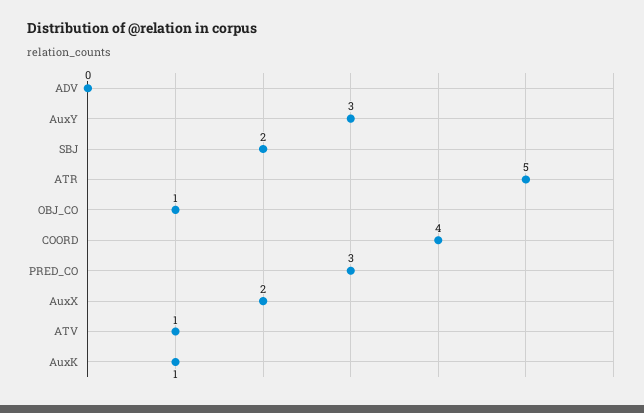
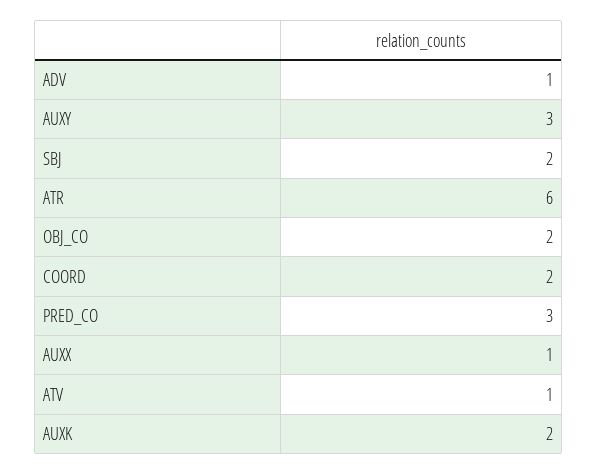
  {
-   "ADV": 0,
+   "ADV": 1,
    "AuxY": 3,
    "SBJ": 2,
-   "ATR": 5,
+   "ATR": 6,
-   "OBJ_CO": 1,
+   "OBJ_CO": 2,
-   "COORD": 4,
+   "COORD": 2,
    "PRED_CO": 3,
-   "AuxX": 2,
+   "AuxX": 1,
    "ATV": 1,
-   "AuxK": 1
+   "AuxK": 2
  }

